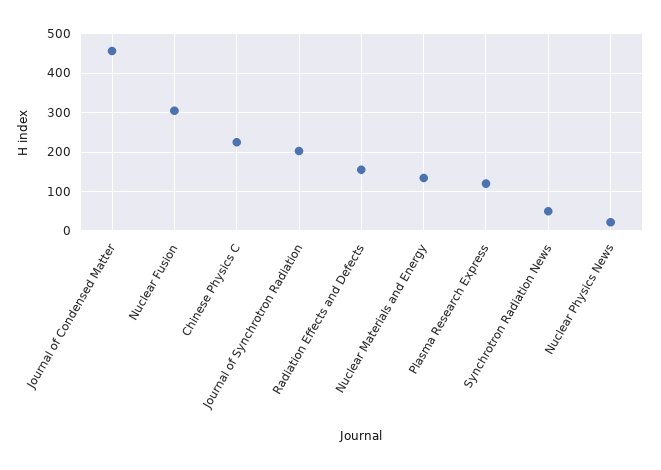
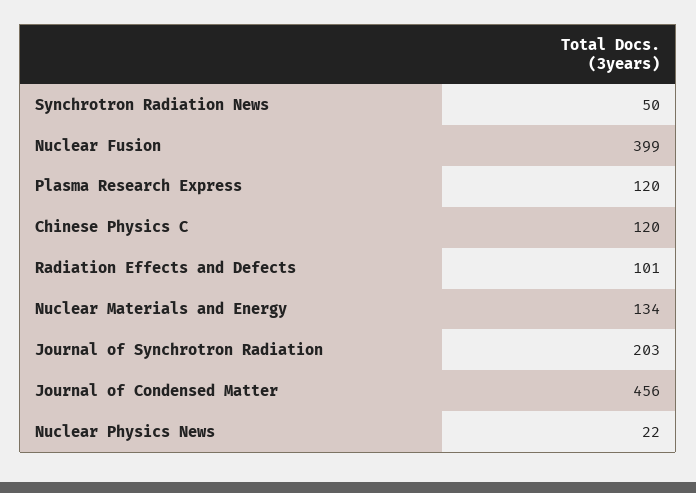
  {
    "Journal of Condensed Matter": 456,
-   "Nuclear Fusion": 300,
+   "Nuclear Fusion": 399,
-   "Chinese Physics C": 220,
+   "Chinese Physics C": 120,
    "Journal of Synchrotron Radiation": 203,
-   "Radiation Effects and Defects": 160,
+   "Radiation Effects and Defects": 101,
    "Nuclear Materials and Energy": 134,
    "Plasma Research Express": 120,
    "Synchrotron Radiation News": 50,
    "Nuclear Physics News": 22
  }

